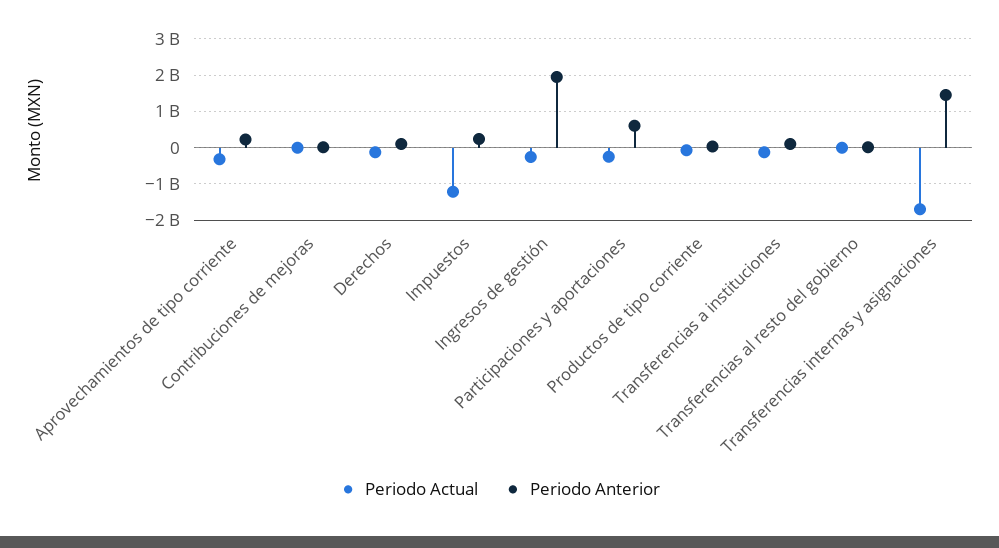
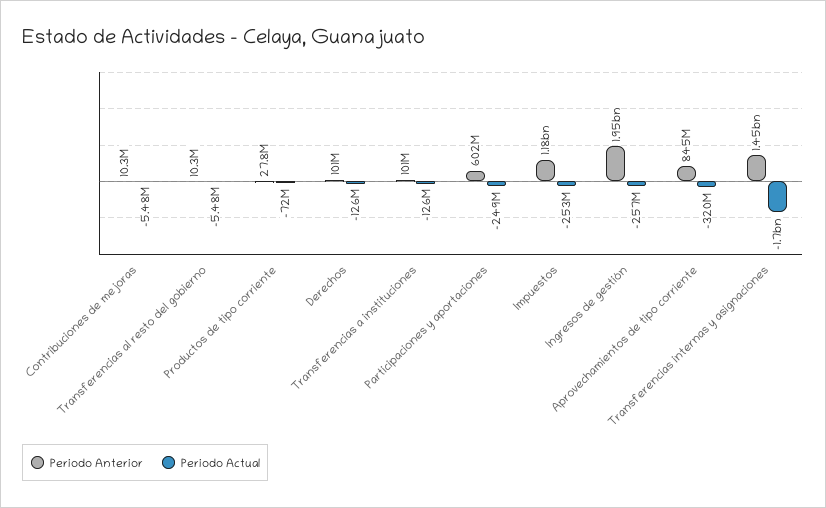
  {
    "Periodo Actual": {
      "Aprovechamientos de tipo corriente": -320000000,
      "Contribuciones de mejoras": -5480000,
      "Derechos": -126000000,
-     "Impuestos": -1200000000,
+     "Impuestos": -253000000,
      "Ingresos de gestión": -257000000,
      "Participaciones y aportaciones": -249000000,
      "Productos de tipo corriente": -72000000,
      "Transferencias a instituciones": -126000000,
      "Transferencias al resto del gobierno": -5480000,
      "Transferencias internas y asignaciones": -1700000000
    },
    "Periodo Anterior": {
-     "Aprovechamientos de tipo corriente": 200000000,
+     "Aprovechamientos de tipo corriente": 845000000,
      "Contribuciones de mejoras": 10300000,
      "Derechos": 101000000,
-     "Impuestos": 200000000,
+     "Impuestos": 1180000000,
      "Ingresos de gestión": 1950000000,
      "Participaciones y aportaciones": 602000000,
      "Productos de tipo corriente": 27800000,
      "Transferencias a instituciones": 101000000,
      "Transferencias al resto del gobierno": 10300000,
      "Transferencias internas y asignaciones": 1450000000
    }
  }

